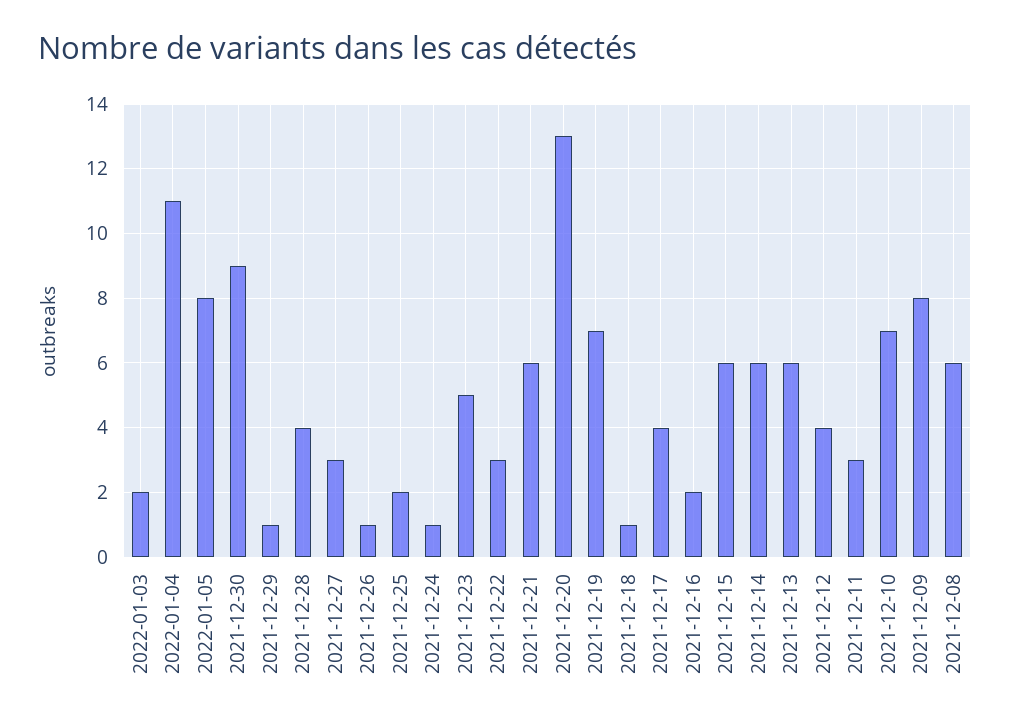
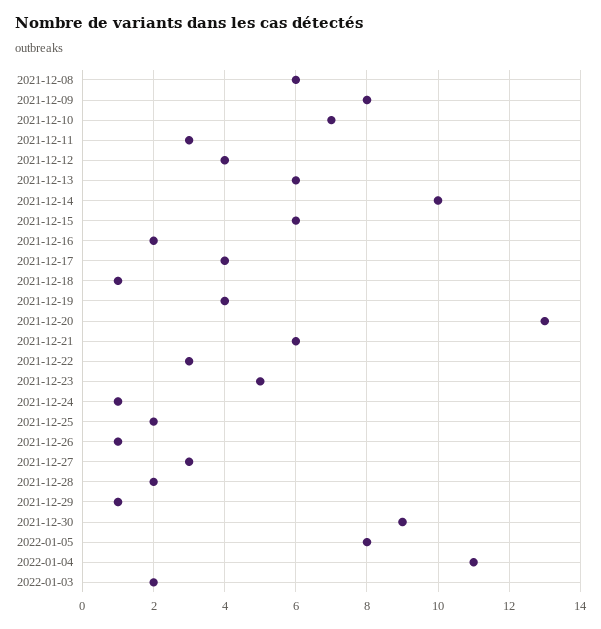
  {
    "2022-01-03": 2,
    "2022-01-04": 11,
    "2022-01-05": 8,
    "2021-12-30": 9,
    "2021-12-29": 1,
-   "2021-12-28": 4,
+   "2021-12-28": 2,
    "2021-12-27": 3,
    "2021-12-26": 1,
    "2021-12-25": 2,
    "2021-12-24": 1,
    "2021-12-23": 5,
    "2021-12-22": 3,
    "2021-12-21": 6,
    "2021-12-20": 13,
-   "2021-12-19": 7,
+   "2021-12-19": 4,
    "2021-12-18": 1,
    "2021-12-17": 4,
    "2021-12-16": 2,
    "2021-12-15": 6,
-   "2021-12-14": 6,
+   "2021-12-14": 10,
    "2021-12-13": 6,
    "2021-12-12": 4,
    "2021-12-11": 3,
    "2021-12-10": 7,
    "2021-12-09": 8,
    "2021-12-08": 6
  }

